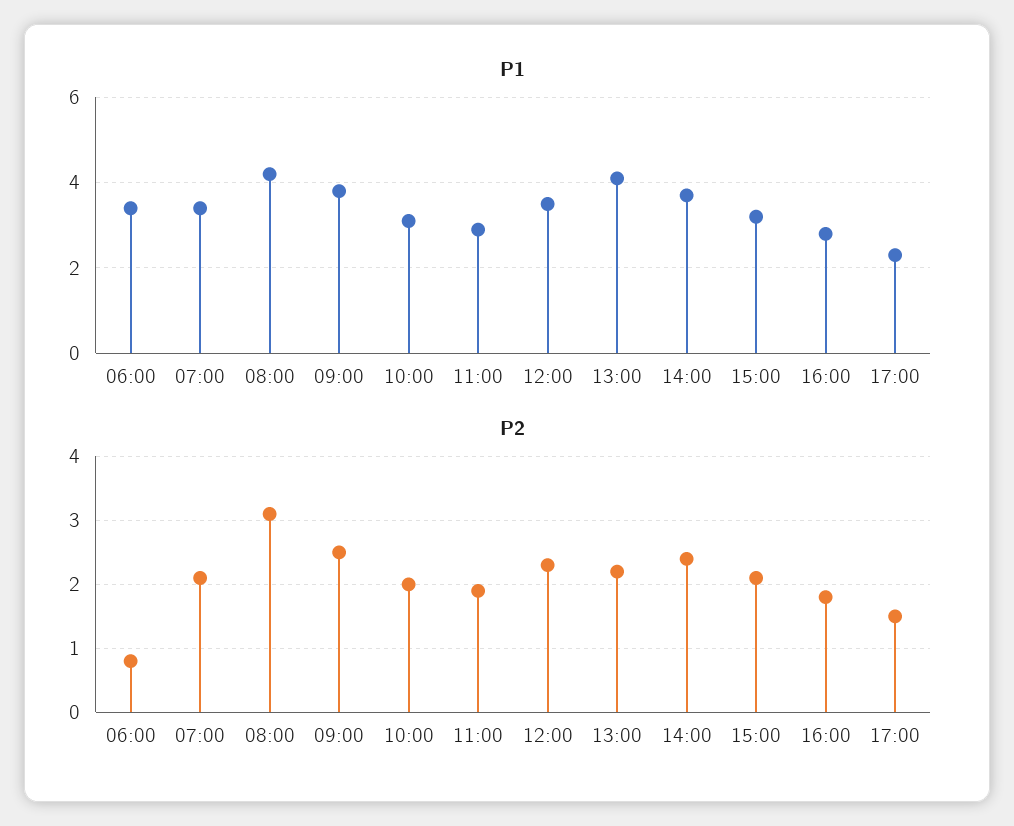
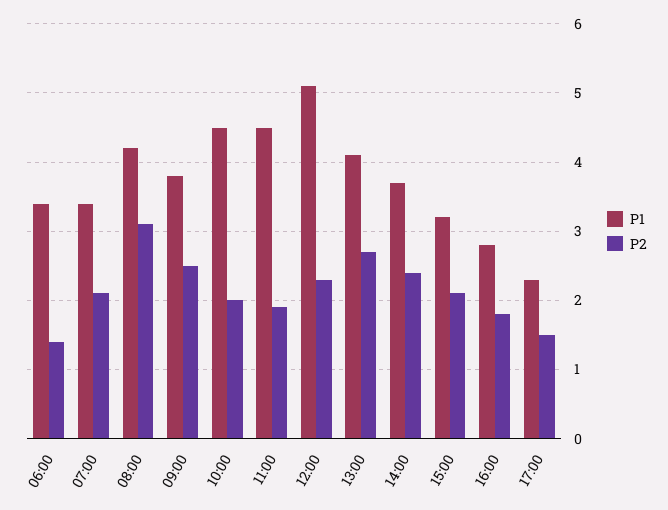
  {
    "P1": {
      "06:00": 3.4,
      "07:00": 3.4,
      "08:00": 4.2,
      "09:00": 3.8,
-     "10:00": 3,
+     "10:00": 4.5,
-     "11:00": 3,
+     "11:00": 4.5,
-     "12:00": 3.5,
+     "12:00": 5.1,
      "13:00": 4.1,
      "14:00": 3.7,
      "15:00": 3.2,
      "16:00": 2.8,
      "17:00": 2.3
    },
    "P2": {
-     "06:00": 0.8,
+     "06:00": 1.4,
      "07:00": 2.1,
      "08:00": 3.1,
      "09:00": 2.5,
      "10:00": 2,
      "11:00": 1.9,
      "12:00": 2.3,
-     "13:00": 2.2,
+     "13:00": 2.7,
      "14:00": 2.4,
      "15:00": 2.1,
      "16:00": 1.8,
      "17:00": 1.5
    }
  }

